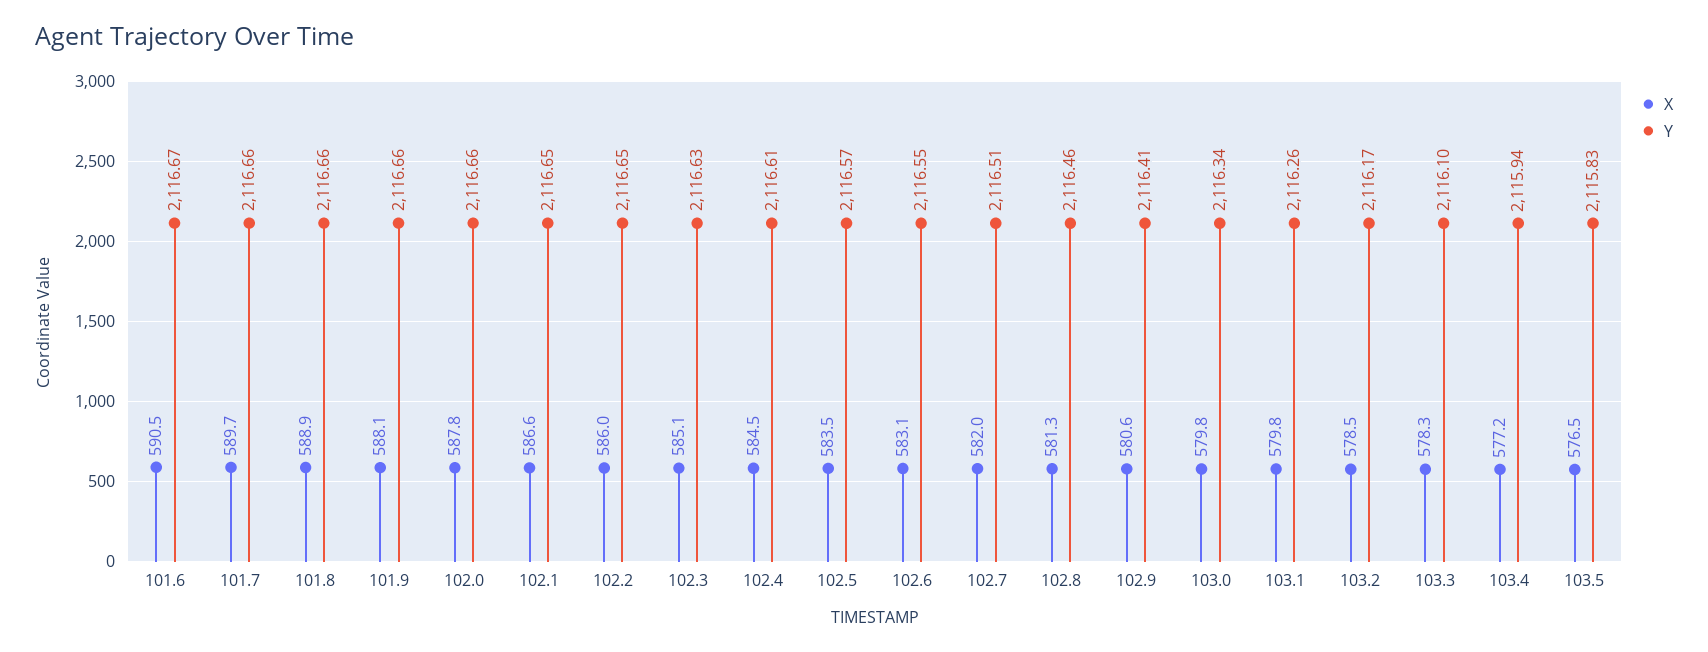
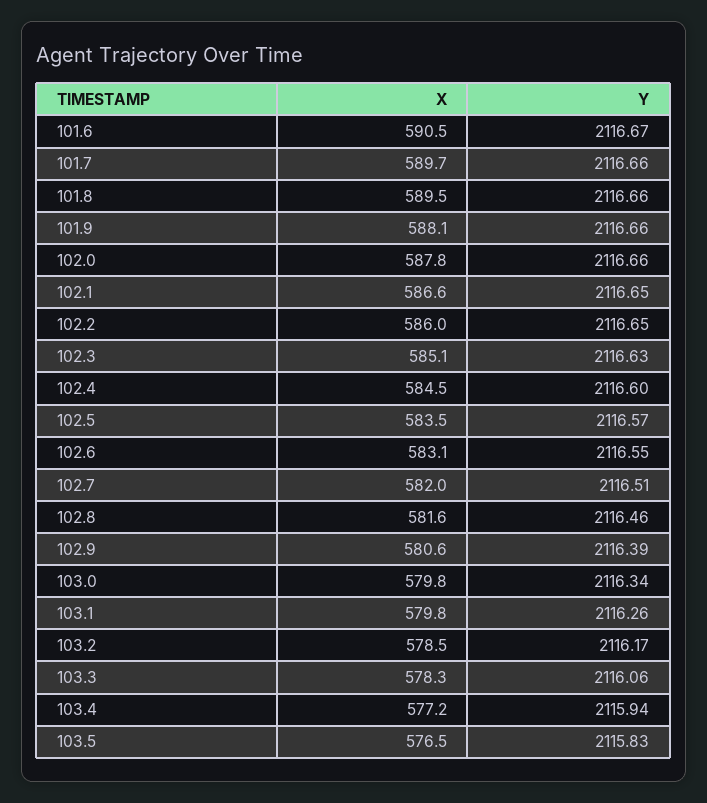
  {
    "X": {
      "101.6": 590.5,
      "101.7": 589.7,
-     "101.8": 588.9,
+     "101.8": 589.5,
      "101.9": 588.1,
      "102.0": 587.8,
      "102.1": 586.6,
      "102.2": 586,
      "102.3": 585.1,
      "102.4": 584.5,
      "102.5": 583.5,
      "102.6": 583.1,
      "102.7": 582,
-     "102.8": 581.3,
+     "102.8": 581.6,
      "102.9": 580.6,
      "103.0": 579.8,
      "103.1": 579.8,
      "103.2": 578.5,
      "103.3": 578.3,
      "103.4": 577.2,
      "103.5": 576.5
    },
    "Y": {
      "101.6": 2116.67,
      "101.7": 2116.66,
      "101.8": 2116.66,
      "101.9": 2116.66,
      "102.0": 2116.66,
      "102.1": 2116.65,
      "102.2": 2116.65,
      "102.3": 2116.63,
-     "102.4": 2116.61,
+     "102.4": 2116.6,
      "102.5": 2116.57,
      "102.6": 2116.55,
      "102.7": 2116.51,
      "102.8": 2116.46,
-     "102.9": 2116.41,
+     "102.9": 2116.39,
      "103.0": 2116.34,
      "103.1": 2116.26,
      "103.2": 2116.17,
-     "103.3": 2116.1,
+     "103.3": 2116.06,
      "103.4": 2115.94,
      "103.5": 2115.83
    }
  }

